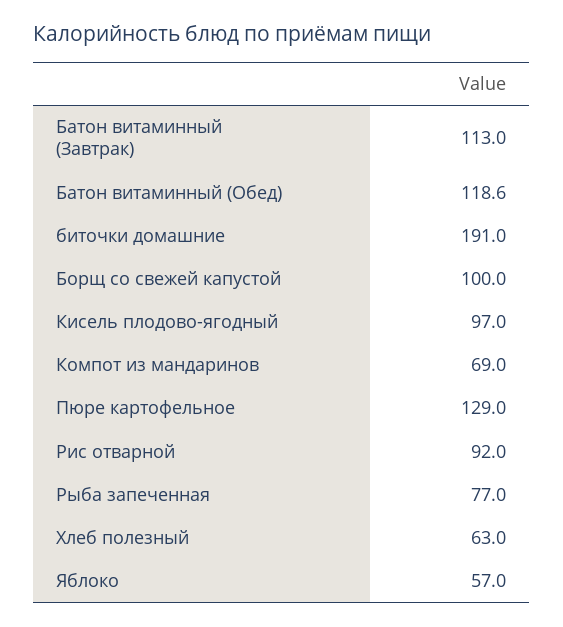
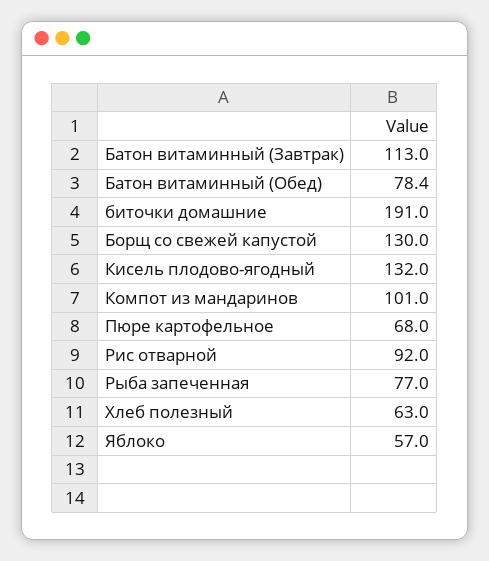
  {
    "Батон витаминный (Завтрак)": 113,
-   "Батон витаминный (Обед)": 118.6,
+   "Батон витаминный (Обед)": 78.4,
    "биточки домашние": 191,
-   "Борщ со свежей капустой": 100,
+   "Борщ со свежей капустой": 130,
-   "Кисель плодово-ягодный": 97,
+   "Кисель плодово-ягодный": 132,
-   "Компот из мандаринов": 69,
+   "Компот из мандаринов": 101,
-   "Пюре картофельное": 129,
+   "Пюре картофельное": 68,
    "Рис отварной": 92,
    "Рыба запеченная": 77,
    "Хлеб полезный": 63,
    "Яблоко": 57
  }

